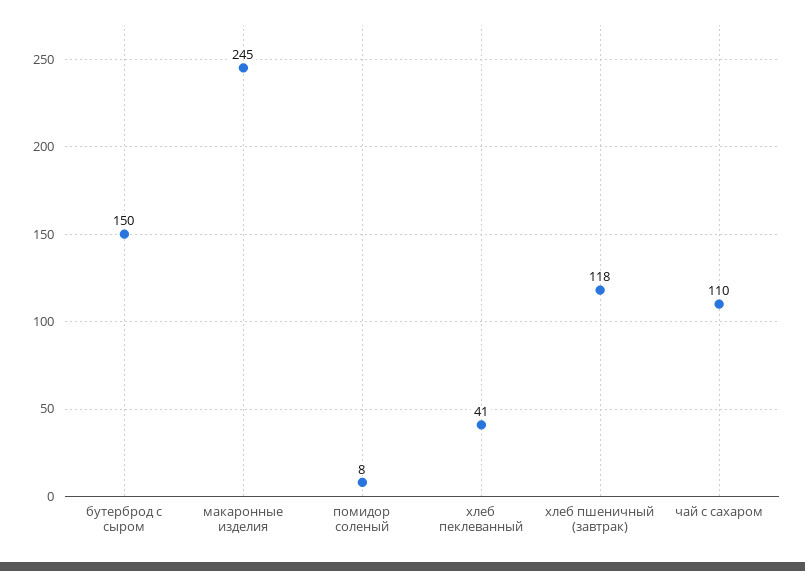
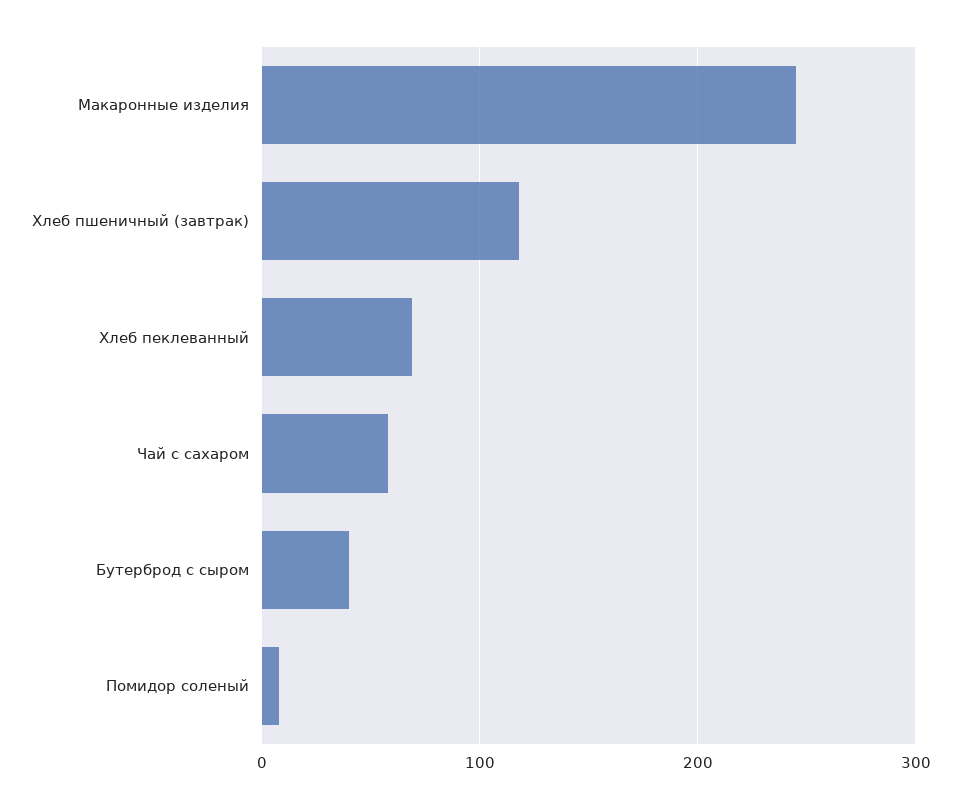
  {
-   "бутерброд с сыром": 150,
+   "бутерброд с сыром": 40,
    "макаронные изделия": 245,
    "помидор соленый": 8,
-   "хлеб пеклеванный": 41,
+   "хлеб пеклеванный": 70,
    "хлеб пшеничный (завтрак)": 118,
-   "чай с сахаром": 110
+   "чай с сахаром": 60
  }

